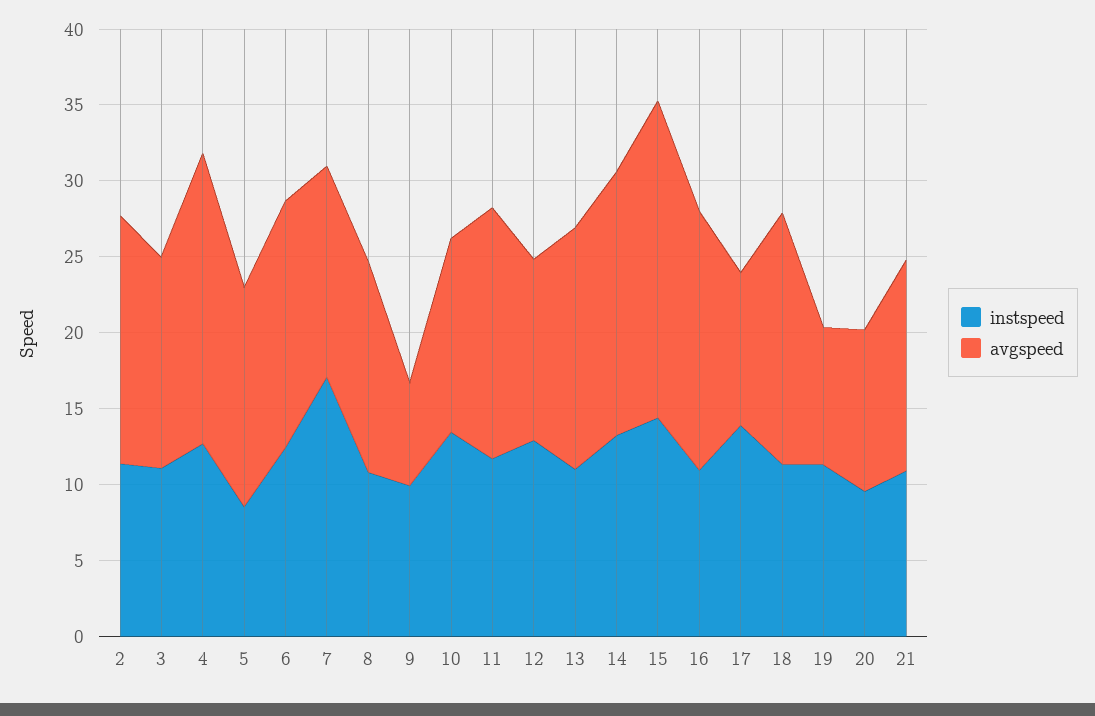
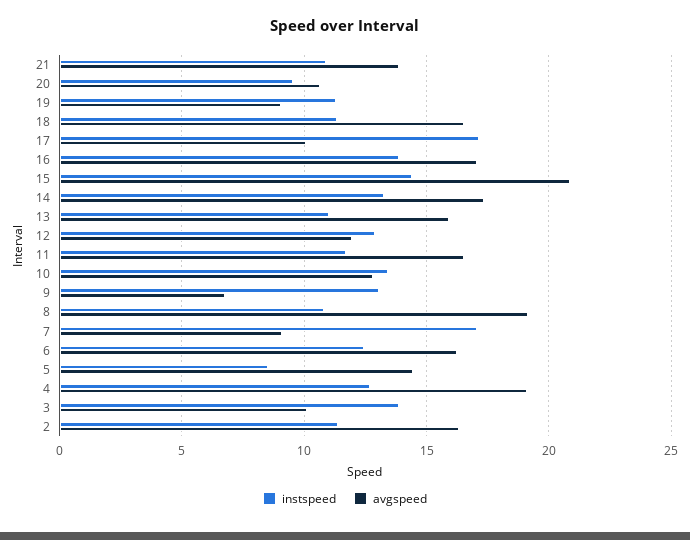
  {
    "instspeed": {
      "2": 11.5,
-     "3": 11,
+     "3": 14,
      "4": 12.5,
      "5": 8.5,
      "6": 12.5,
      "7": 17,
      "8": 11,
-     "9": 10,
+     "9": 13,
      "10": 13.5,
      "11": 11.5,
      "12": 13,
      "13": 11,
      "14": 13,
      "15": 14.5,
-     "16": 11,
+     "16": 14,
-     "17": 14,
+     "17": 17,
      "18": 11.5,
      "19": 11.5,
      "20": 9.5,
      "21": 11
    },
    "avgspeed": {
      "2": 16.5,
-     "3": 14,
+     "3": 10,
      "4": 19,
      "5": 14.5,
      "6": 16,
-     "7": 14,
+     "7": 9,
-     "8": 14,
+     "8": 19,
      "9": 7,
      "10": 13,
      "11": 16.5,
      "12": 12,
      "13": 16,
      "14": 17.5,
      "15": 21,
      "16": 17,
      "17": 10,
      "18": 16.5,
      "19": 9,
      "20": 10.5,
      "21": 14
    }
  }

